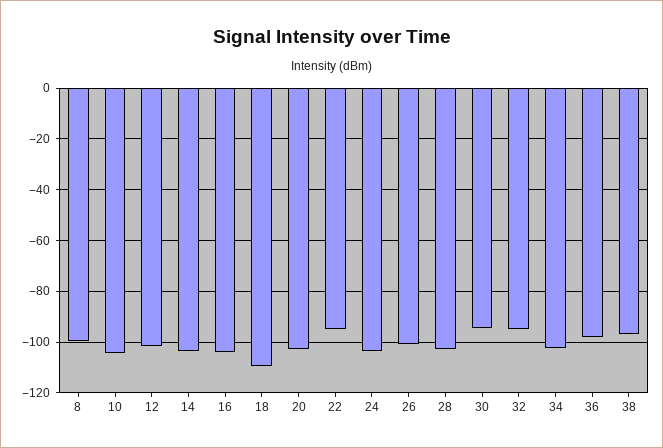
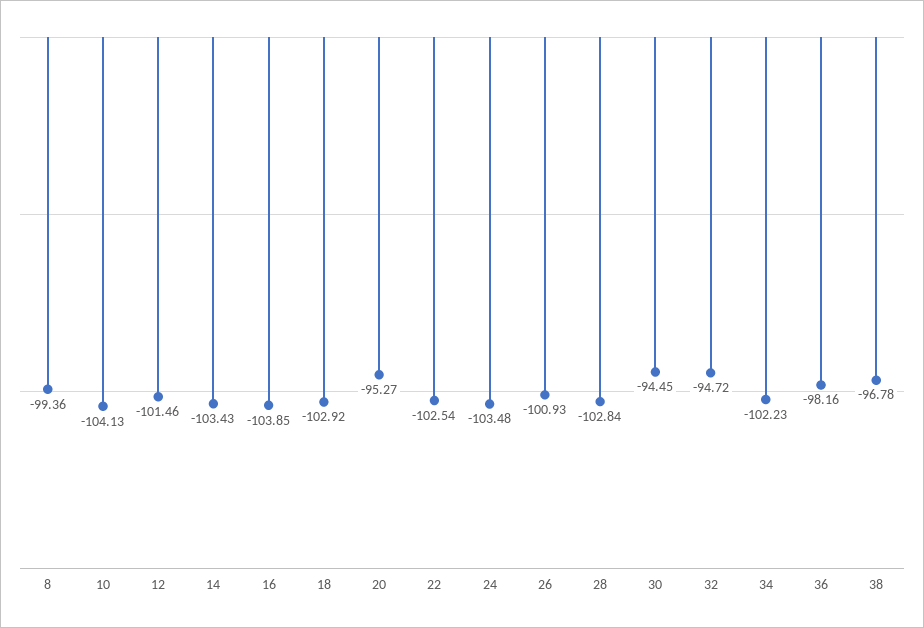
  {
    "8": -99.36,
    "10": -104.13,
    "12": -101.46,
    "14": -103.43,
    "16": -103.85,
-   "18": -110,
+   "18": -102.92,
-   "20": -102.5,
+   "20": -95.27,
-   "22": -95,
+   "22": -102.54,
    "24": -103.48,
    "26": -100.93,
    "28": -102.84,
    "30": -94.45,
    "32": -94.72,
    "34": -102.23,
    "36": -98.16,
    "38": -96.78
  }

